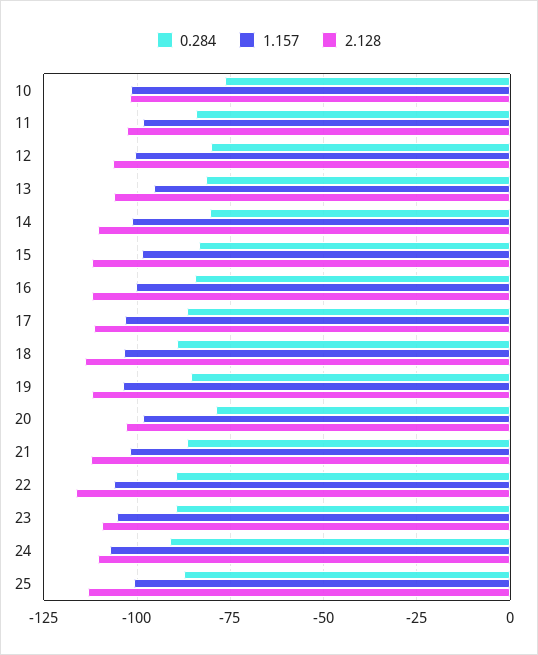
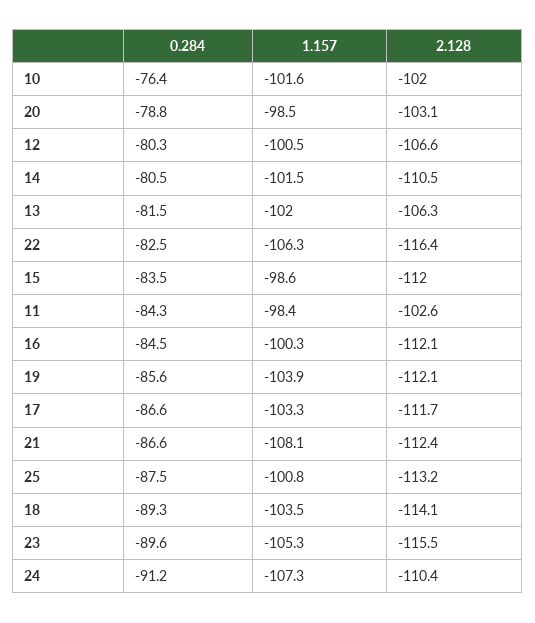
  {
    "0.284": {
      "10": -76.4,
      "11": -84.3,
      "12": -80.3,
      "13": -81.5,
      "14": -80.5,
      "15": -83.5,
      "16": -84.5,
      "17": -86.6,
      "18": -89.3,
      "19": -85.6,
      "20": -78.8,
      "21": -86.6,
-     "22": -90,
+     "22": -82.5,
      "23": -89.6,
      "24": -91.2,
      "25": -87.5
    },
    "1.157": {
      "10": -101.6,
      "11": -98.4,
      "12": -100.5,
-     "13": -95,
+     "13": -102,
      "14": -101.5,
      "15": -98.6,
      "16": -100.3,
      "17": -103.3,
      "18": -103.5,
      "19": -103.9,
      "20": -98.5,
-     "21": -102.5,
+     "21": -108.1,
      "22": -106.3,
      "23": -105.3,
      "24": -107.3,
      "25": -100.8
    },
    "2.128": {
      "10": -102,
      "11": -102.6,
      "12": -106.6,
      "13": -106.3,
      "14": -110.5,
      "15": -112,
      "16": -112.1,
      "17": -111.7,
      "18": -114.1,
      "19": -112.1,
      "20": -103.1,
      "21": -112.4,
      "22": -116.4,
-     "23": -110,
+     "23": -115.5,
      "24": -110.4,
      "25": -113.2
    }
  }

